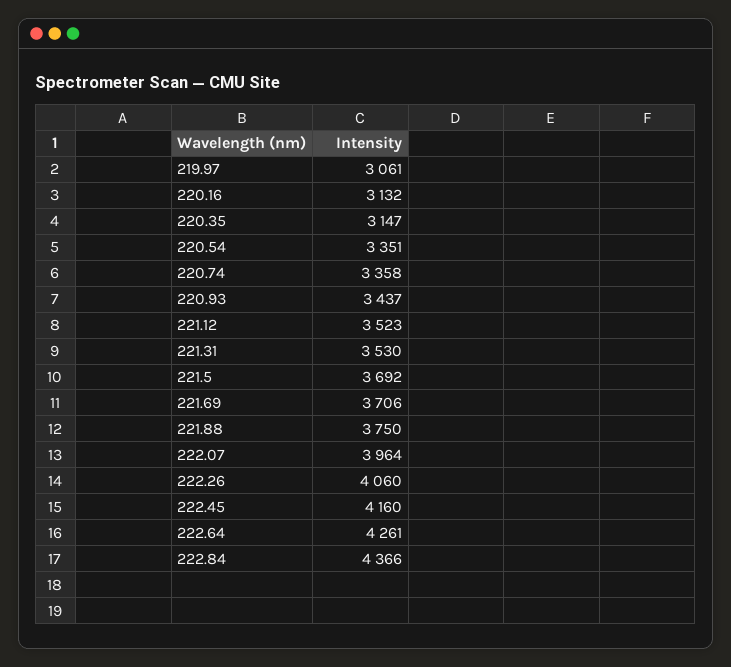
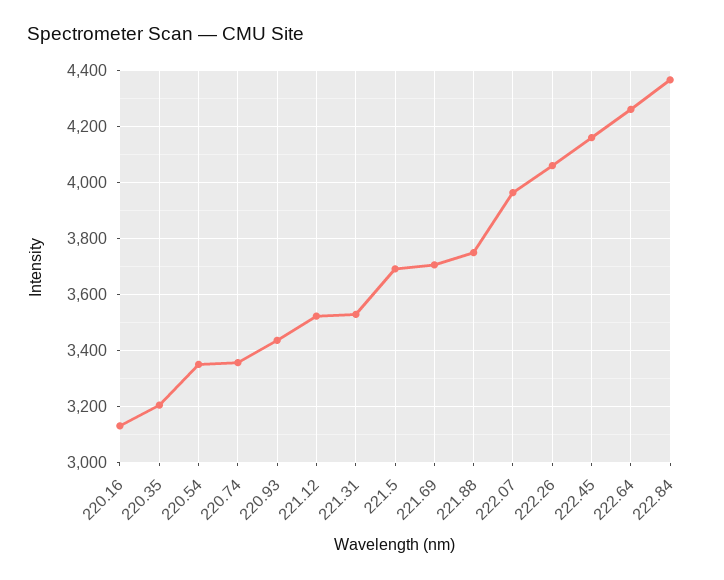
  {
-   "219.97": 3061,
    "220.16": 3132,
-   "220.35": 3147,
+   "220.35": 3200,
    "220.54": 3351,
    "220.74": 3358,
    "220.93": 3437,
    "221.12": 3523,
    "221.31": 3530,
    "221.5": 3692,
    "221.69": 3706,
    "221.88": 3750,
    "222.07": 3964,
    "222.26": 4060,
    "222.45": 4160,
    "222.64": 4261,
    "222.84": 4366
  }

